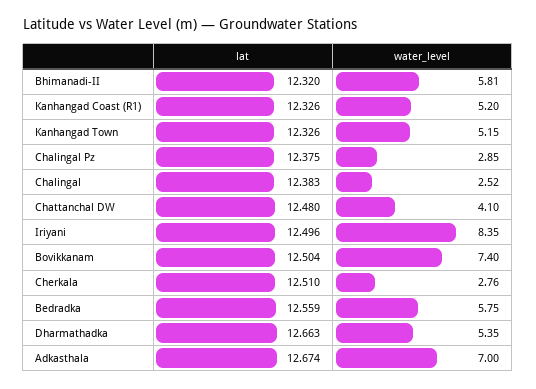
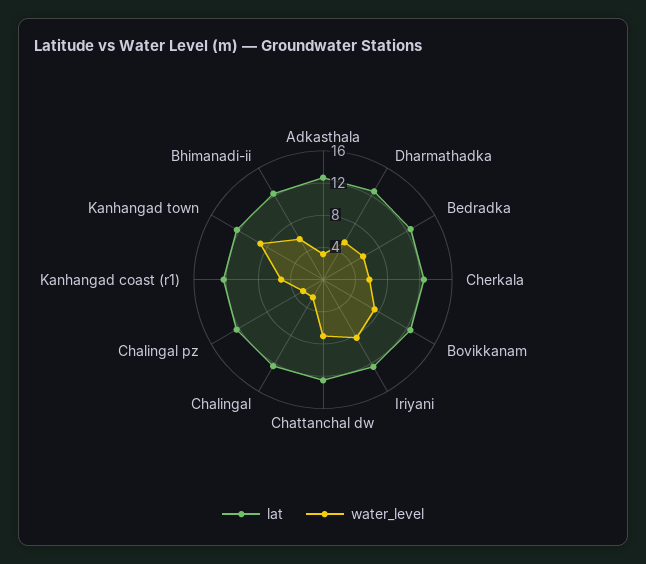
  {
    "lat": {
      "Bhimanadi-II": 12.32,
      "Kanhangad Coast (R1)": 12.326,
      "Kanhangad Town": 12.326,
      "Chalingal Pz": 12.375,
      "Chalingal": 12.383,
      "Chattanchal DW": 12.48,
      "Iriyani": 12.496,
      "Bovikkanam": 12.504,
      "Cherkala": 12.51,
      "Bedradka": 12.559,
      "Dharmathadka": 12.663,
      "Adkasthala": 12.674
    },
    "water_level": {
      "Bhimanadi-II": 5.81,
      "Kanhangad Coast (R1)": 5.2,
-     "Kanhangad Town": 5.15,
+     "Kanhangad Town": 9,
      "Chalingal Pz": 2.85,
      "Chalingal": 2.52,
-     "Chattanchal DW": 4.1,
+     "Chattanchal DW": 7,
      "Iriyani": 8.35,
      "Bovikkanam": 7.4,
-     "Cherkala": 2.76,
+     "Cherkala": 6,
      "Bedradka": 5.75,
      "Dharmathadka": 5.35,
-     "Adkasthala": 7
+     "Adkasthala": 3
    }
  }

